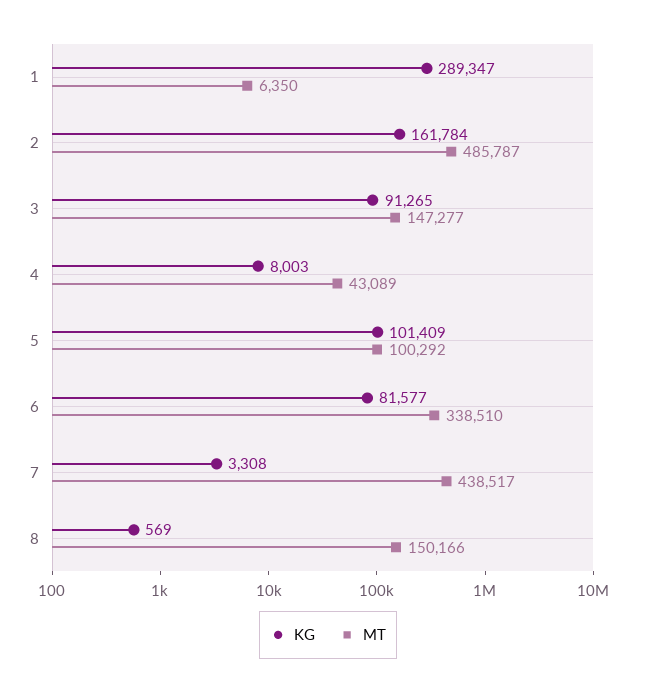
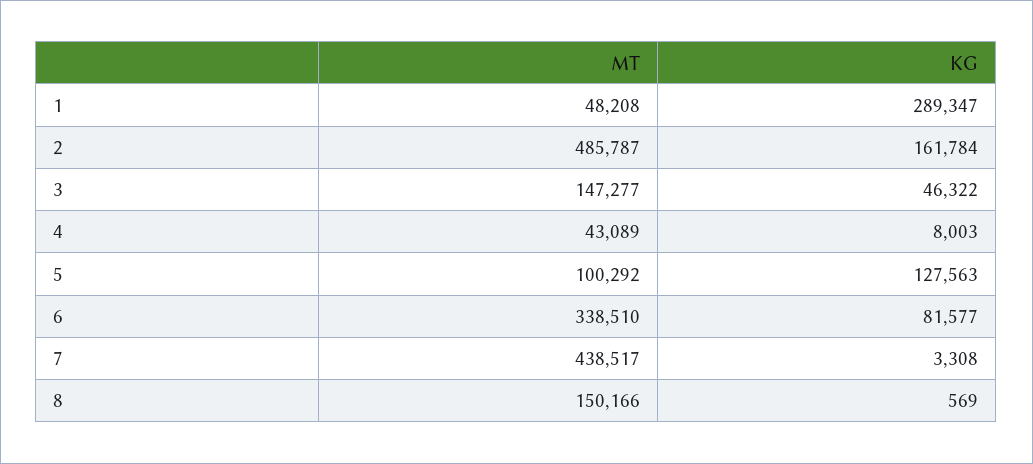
  {
    "KG": {
      "1": 289347,
      "2": 161784,
-     "3": 91265,
+     "3": 46322,
      "4": 8003,
-     "5": 101409,
+     "5": 127563,
      "6": 81577,
      "7": 3308,
      "8": 569
    },
    "MT": {
-     "1": 6350,
+     "1": 48208,
      "2": 485787,
      "3": 147277,
      "4": 43089,
      "5": 100292,
      "6": 338510,
      "7": 438517,
      "8": 150166
    }
  }

